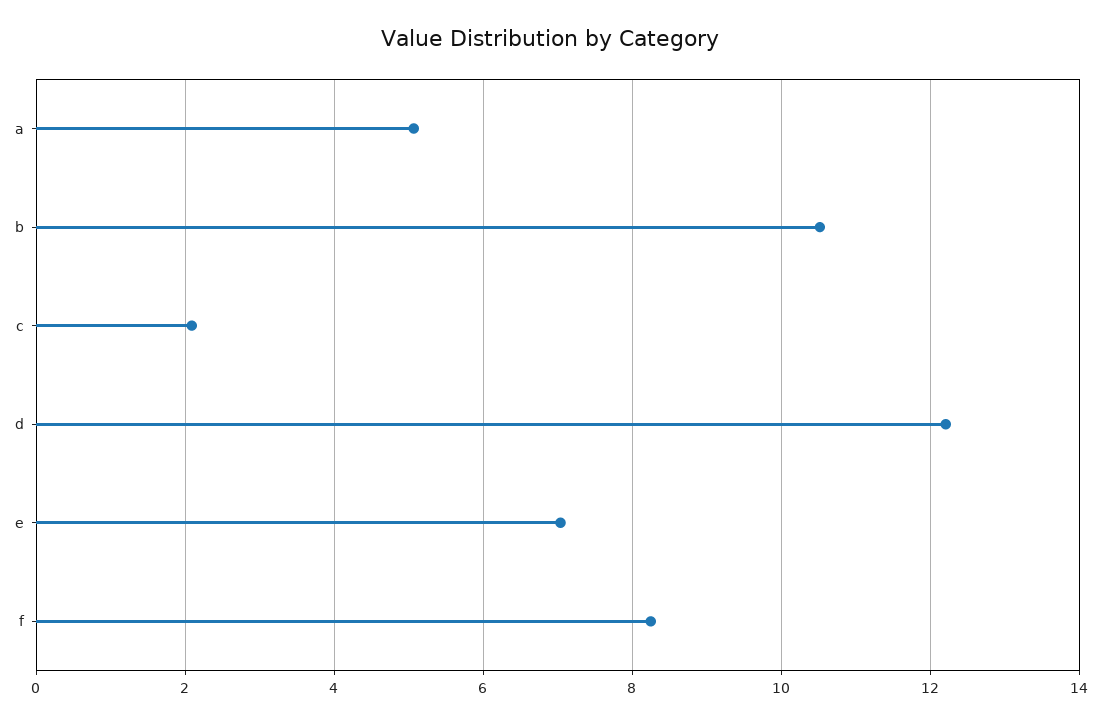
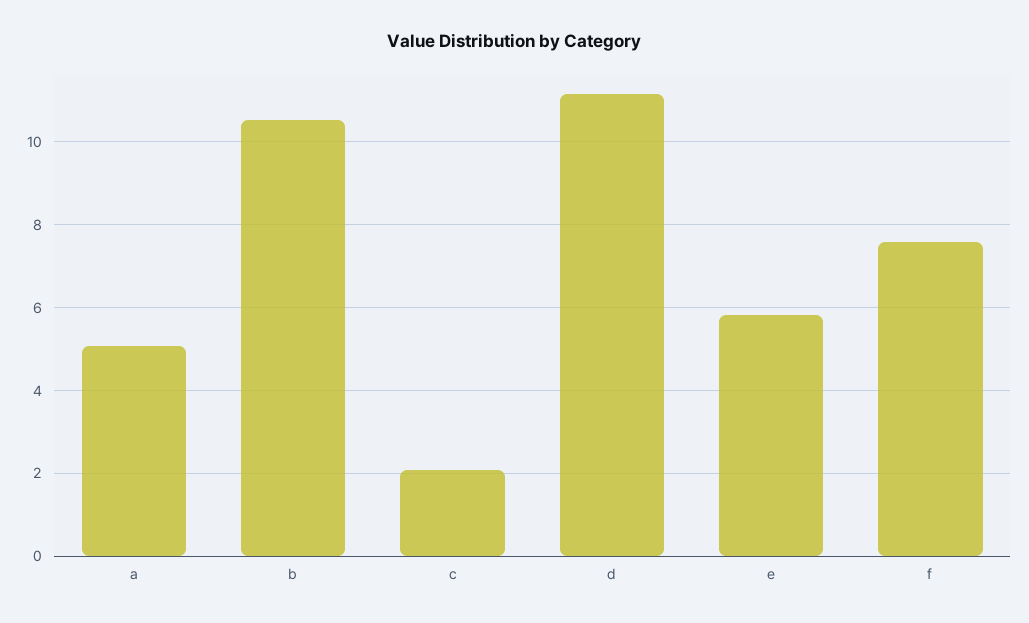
  {
    "a": 5,
    "b": 10.6,
    "c": 2,
-   "d": 12.2,
+   "d": 11.2,
-   "e": 7,
+   "e": 5.8,
-   "f": 8.2
+   "f": 7.6
  }

